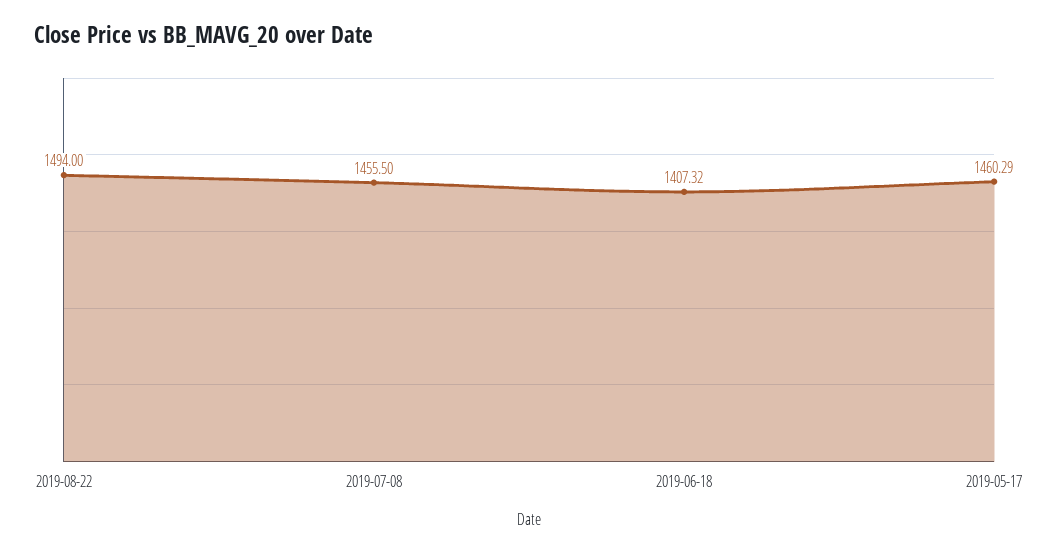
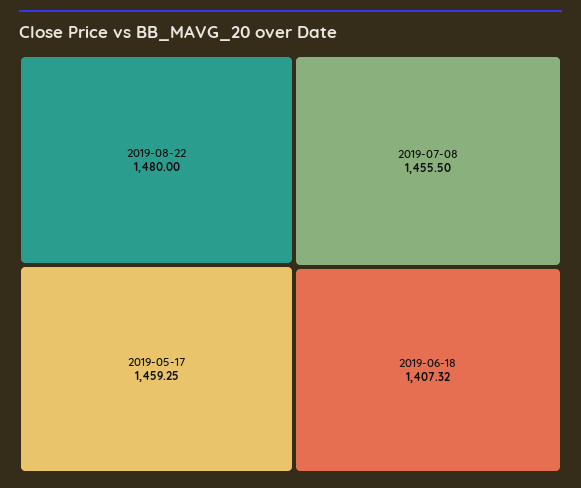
  {
-   "2019-08-22": 1494,
+   "2019-08-22": 1480,
    "2019-07-08": 1455.5,
    "2019-06-18": 1407.32,
-   "2019-05-17": 1460.29
+   "2019-05-17": 1459.25
  }

